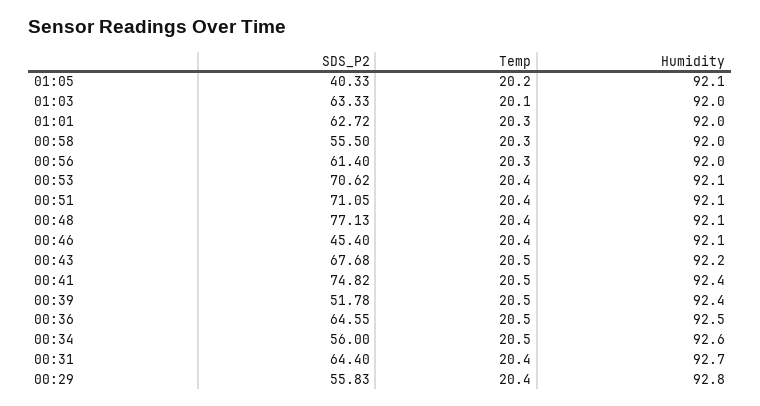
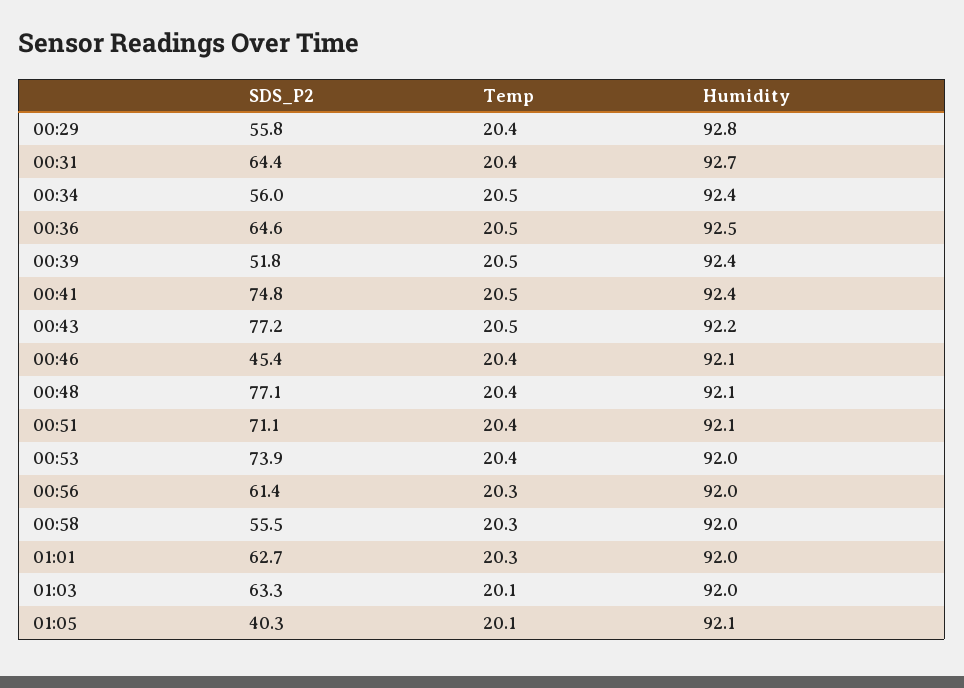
  {
    "SDS_P2": {
      "01:05": 40.33,
      "01:03": 63.33,
      "01:01": 62.72,
      "00:58": 55.5,
      "00:56": 61.4,
-     "00:53": 70.62,
+     "00:53": 73.9,
      "00:51": 71.05,
      "00:48": 77.13,
      "00:46": 45.4,
-     "00:43": 67.68,
+     "00:43": 77.2,
      "00:41": 74.82,
      "00:39": 51.78,
      "00:36": 64.55,
      "00:34": 56,
      "00:31": 64.4,
      "00:29": 55.83
    },
    "Temp": {
-     "01:05": 20.2,
+     "01:05": 20.1,
      "01:03": 20.1,
      "01:01": 20.3,
      "00:58": 20.3,
      "00:56": 20.3,
      "00:53": 20.4,
      "00:51": 20.4,
      "00:48": 20.4,
      "00:46": 20.4,
      "00:43": 20.5,
      "00:41": 20.5,
      "00:39": 20.5,
      "00:36": 20.5,
      "00:34": 20.5,
      "00:31": 20.4,
      "00:29": 20.4
    },
    "Humidity": {
      "01:05": 92.1,
      "01:03": 92,
      "01:01": 92,
      "00:58": 92,
      "00:56": 92,
-     "00:53": 92.1,
+     "00:53": 92,
      "00:51": 92.1,
      "00:48": 92.1,
      "00:46": 92.1,
      "00:43": 92.2,
      "00:41": 92.4,
      "00:39": 92.4,
      "00:36": 92.5,
-     "00:34": 92.6,
+     "00:34": 92.4,
      "00:31": 92.7,
      "00:29": 92.8
    }
  }

